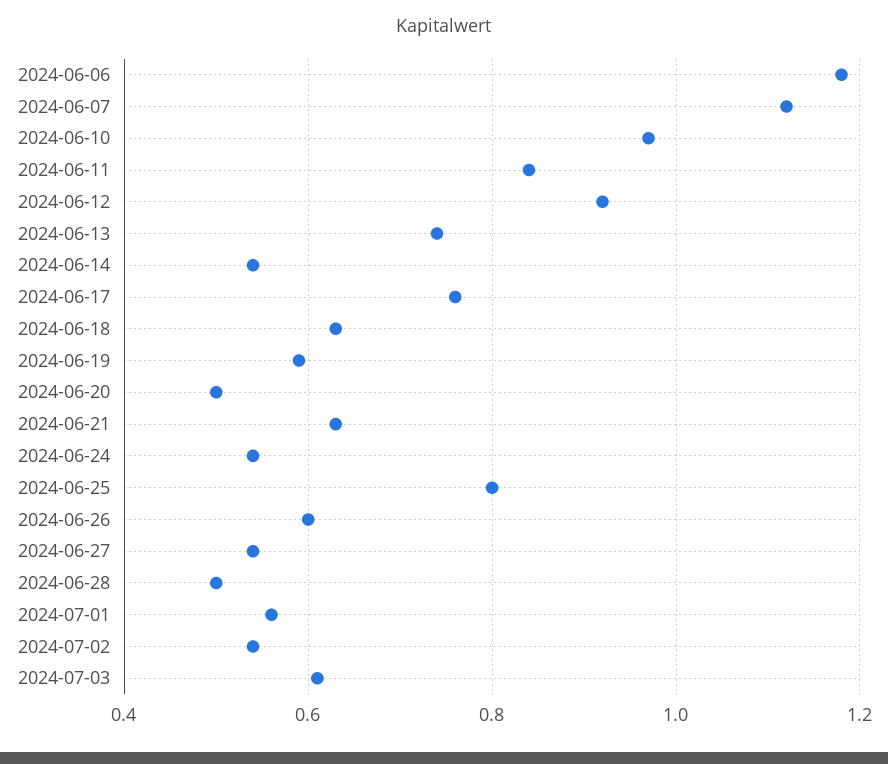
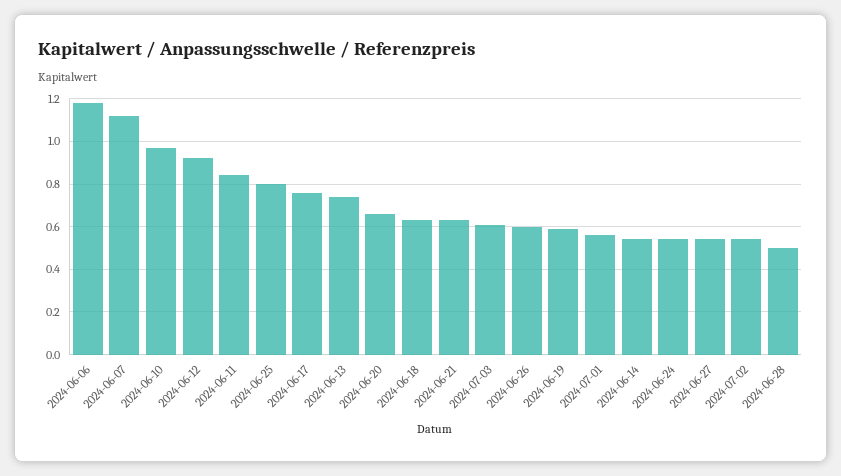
  {
    "2024-06-06": 1.2,
    "2024-06-07": 1.1,
    "2024-06-10": 0.95,
    "2024-06-11": 0.85,
    "2024-06-12": 0.9,
    "2024-06-13": 0.75,
    "2024-06-14": 0.55,
    "2024-06-17": 0.75,
    "2024-06-18": 0.65,
    "2024-06-19": 0.6,
-   "2024-06-20": 0.5,
+   "2024-06-20": 0.65,
    "2024-06-21": 0.65,
    "2024-06-24": 0.55,
    "2024-06-25": 0.8,
    "2024-06-26": 0.6,
    "2024-06-27": 0.55,
    "2024-06-28": 0.5,
    "2024-07-01": 0.55,
    "2024-07-02": 0.55,
    "2024-07-03": 0.6
  }

